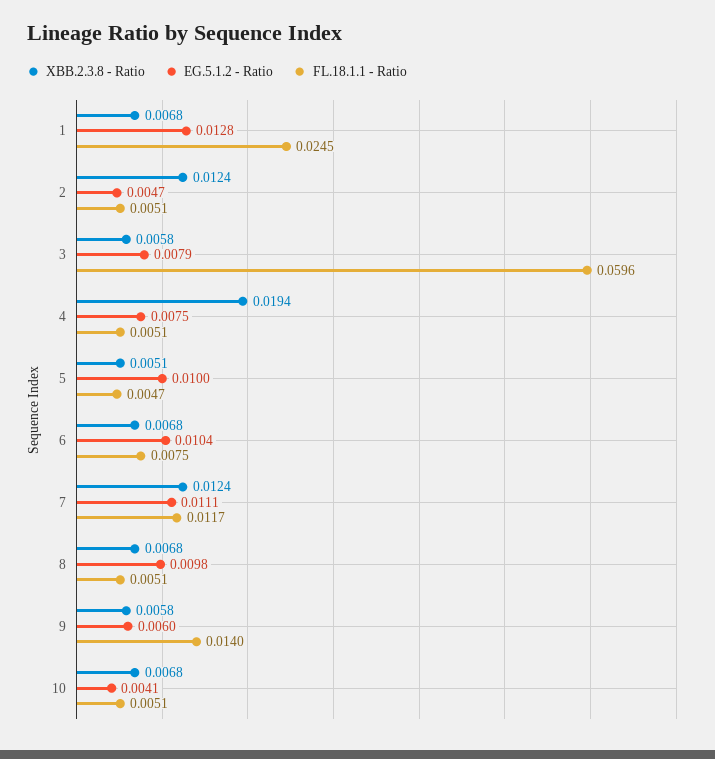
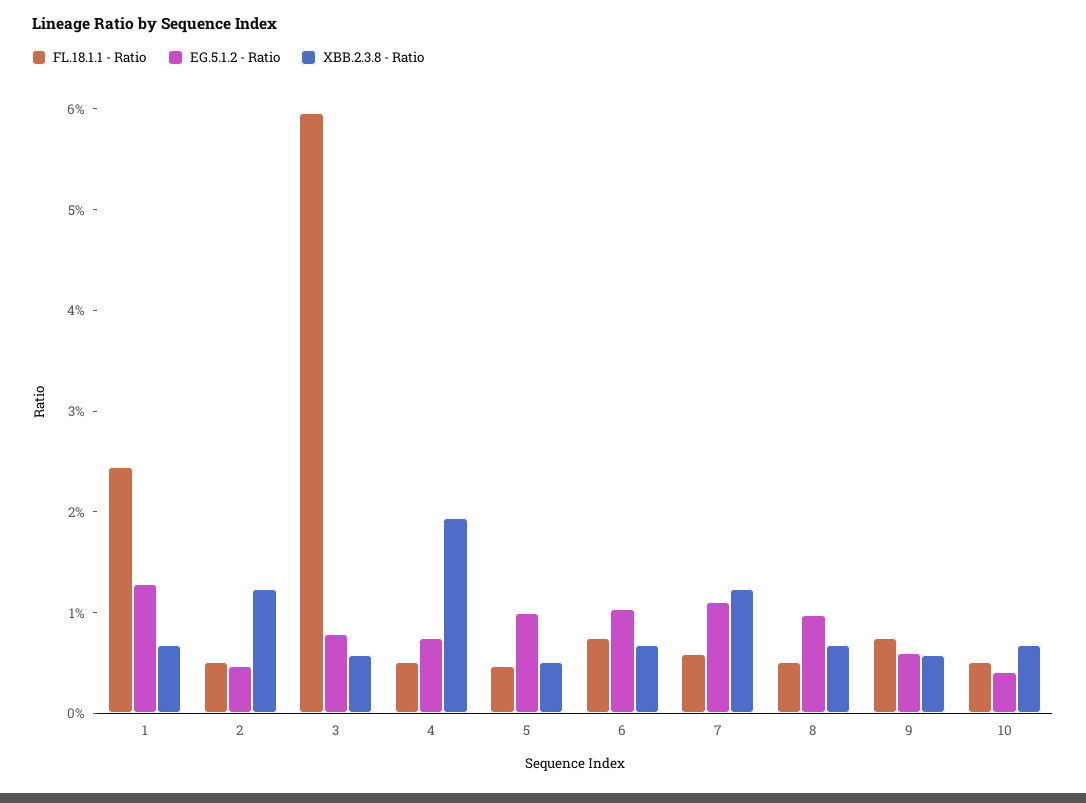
  {
    "XBB.2.3.8 - Ratio": {
      "1": 0.0068,
      "2": 0.0124,
      "3": 0.0058,
      "4": 0.0194,
      "5": 0.0051,
      "6": 0.0068,
      "7": 0.0124,
      "8": 0.0068,
      "9": 0.0058,
      "10": 0.0068
    },
    "EG.5.1.2 - Ratio": {
      "1": 0.0128,
      "2": 0.0047,
      "3": 0.0079,
      "4": 0.0075,
      "5": 0.01,
      "6": 0.0104,
      "7": 0.0111,
      "8": 0.0098,
      "9": 0.006,
      "10": 0.0041
    },
    "FL.18.1.1 - Ratio": {
      "1": 0.0245,
      "2": 0.0051,
      "3": 0.0596,
      "4": 0.0051,
      "5": 0.0047,
      "6": 0.0075,
-     "7": 0.0117,
+     "7": 0.006,
      "8": 0.0051,
-     "9": 0.014,
+     "9": 0.008,
      "10": 0.0051
    }
  }

